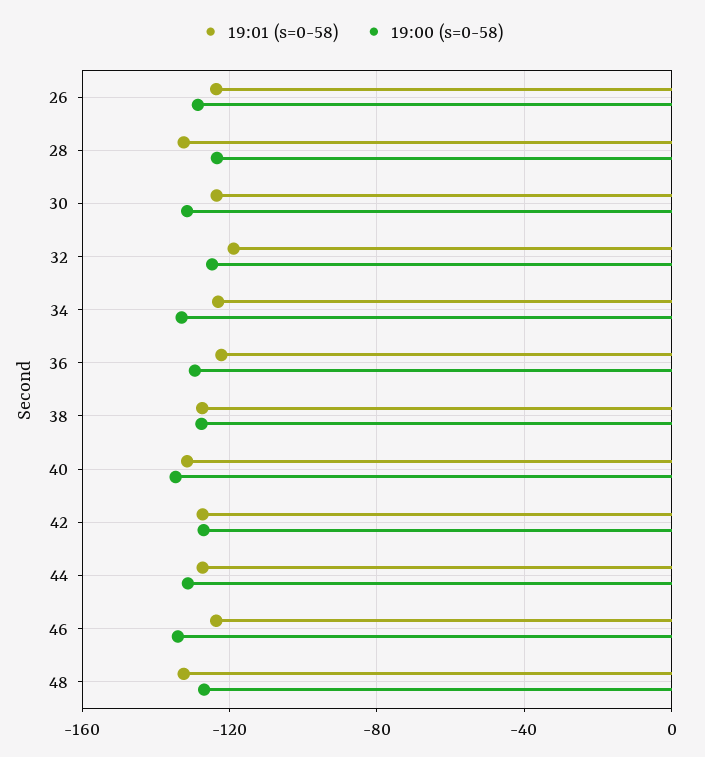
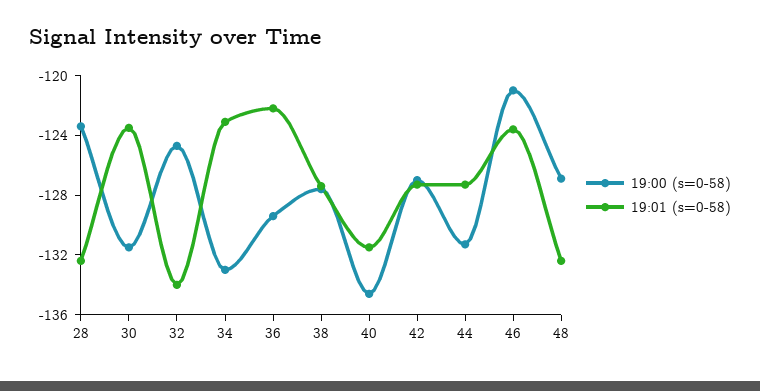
  {
    "19:01 (s=0-58)": {
-     "26": -125,
      "28": -132,
      "30": -124,
-     "32": -120,
+     "32": -134,
      "34": -123,
      "36": -122,
      "38": -127,
      "40": -132,
      "42": -127,
      "44": -127,
      "46": -124,
      "48": -132
    },
    "19:00 (s=0-58)": {
-     "26": -130,
      "28": -123,
      "30": -132,
      "32": -125,
      "34": -133,
      "36": -129,
      "38": -128,
      "40": -135,
      "42": -127,
      "44": -131,
-     "46": -135,
+     "46": -121,
      "48": -127
    }
  }

